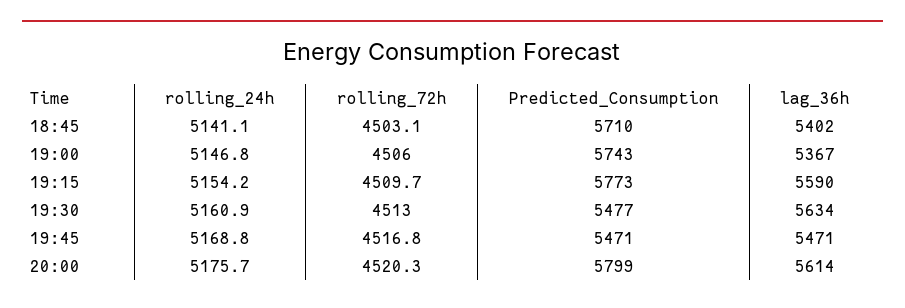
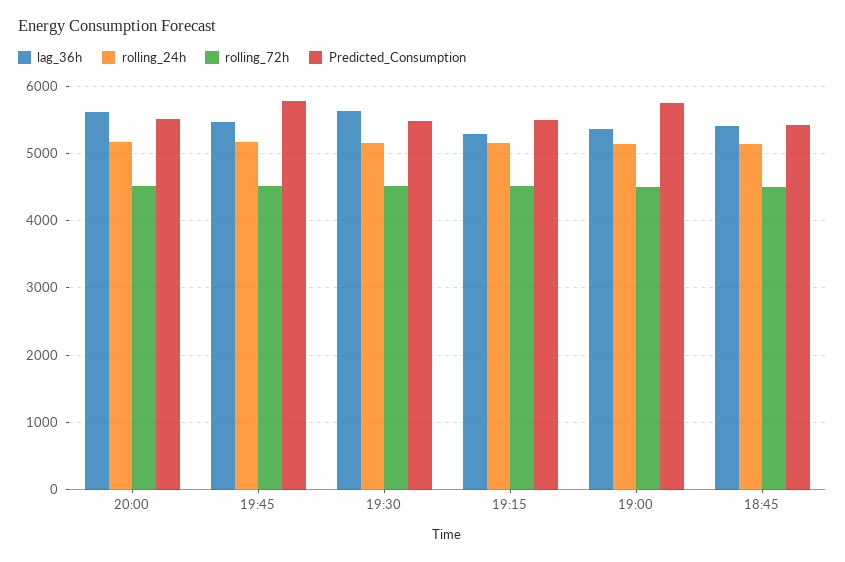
  {
    "rolling_24h": {
      "18:45": 5141.1,
      "19:00": 5146.8,
      "19:15": 5154.2,
      "19:30": 5160.9,
      "19:45": 5168.8,
      "20:00": 5175.7
    },
    "rolling_72h": {
      "18:45": 4503.1,
      "19:00": 4506,
      "19:15": 4509.7,
      "19:30": 4513,
      "19:45": 4516.8,
      "20:00": 4520.3
    },
    "Predicted_Consumption": {
-     "18:45": 5710,
+     "18:45": 5400,
      "19:00": 5743,
-     "19:15": 5773,
+     "19:15": 5500,
      "19:30": 5477,
-     "19:45": 5471,
+     "19:45": 5800,
-     "20:00": 5799
+     "20:00": 5500
    },
    "lag_36h": {
      "18:45": 5402,
      "19:00": 5367,
-     "19:15": 5590,
+     "19:15": 5300,
      "19:30": 5634,
      "19:45": 5471,
      "20:00": 5614
    }
  }

